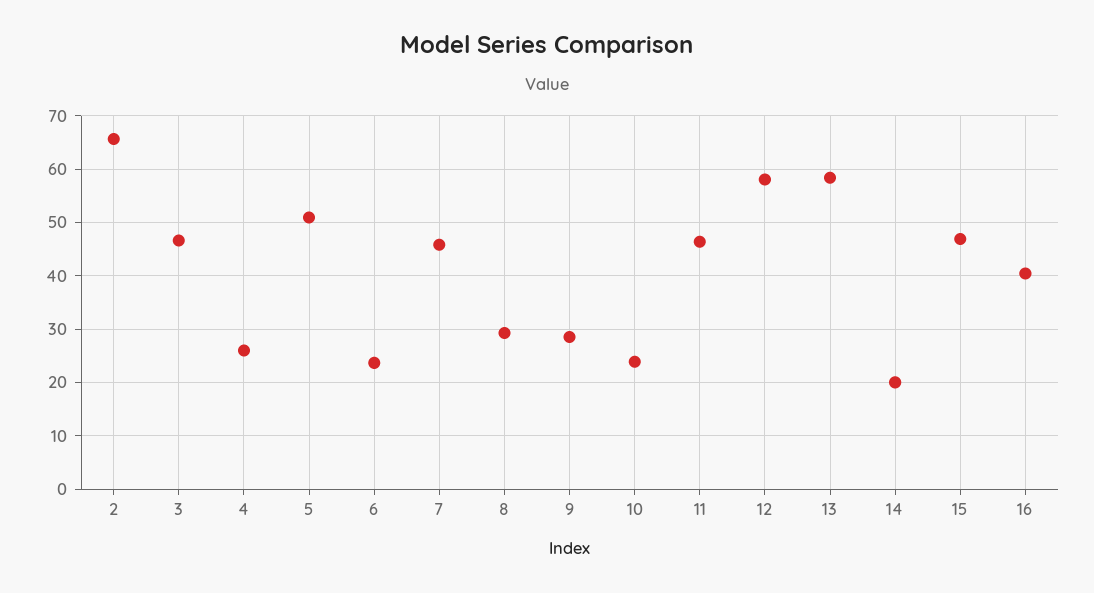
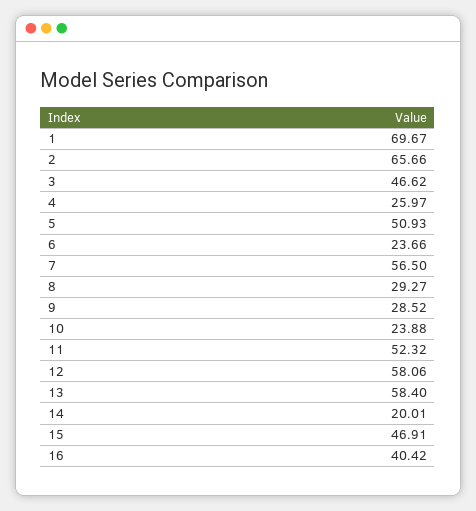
  {
    "2": 65.66,
    "3": 46.62,
    "4": 25.97,
    "5": 50.93,
    "6": 23.66,
-   "7": 46,
+   "7": 56.5,
    "8": 29.27,
    "9": 28.52,
    "10": 23.88,
-   "11": 46,
+   "11": 52.32,
    "12": 58.06,
    "13": 58.4,
    "14": 20.01,
    "15": 46.91,
-   "16": 40.42
+   "16": 40.42,
+   "1": 69.67
  }

